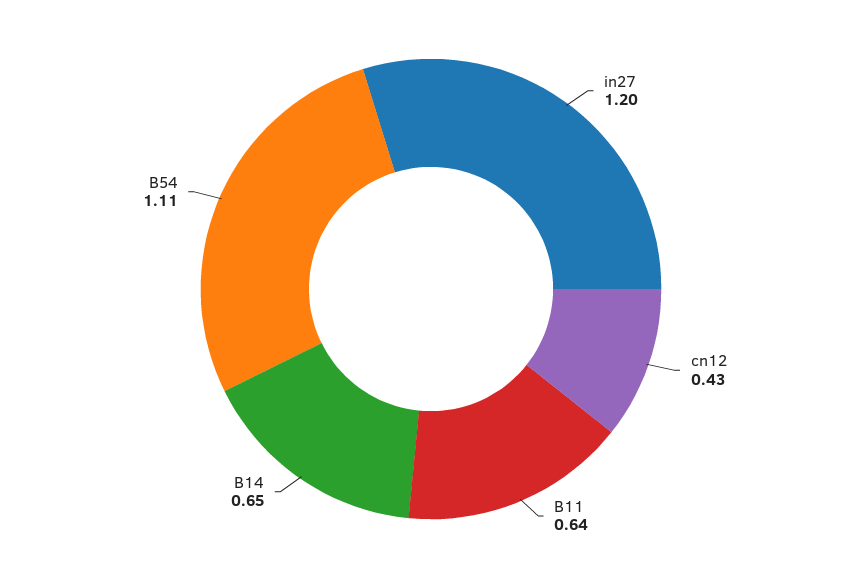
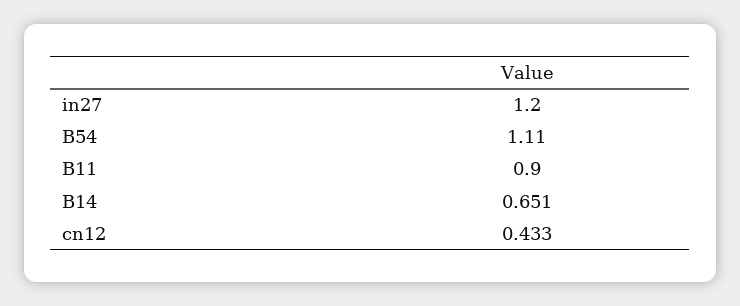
  {
    "in27": 1.2,
    "cn12": 0.433,
-   "B11": 0.64,
+   "B11": 0.9,
    "B14": 0.651,
    "B54": 1.11
  }

